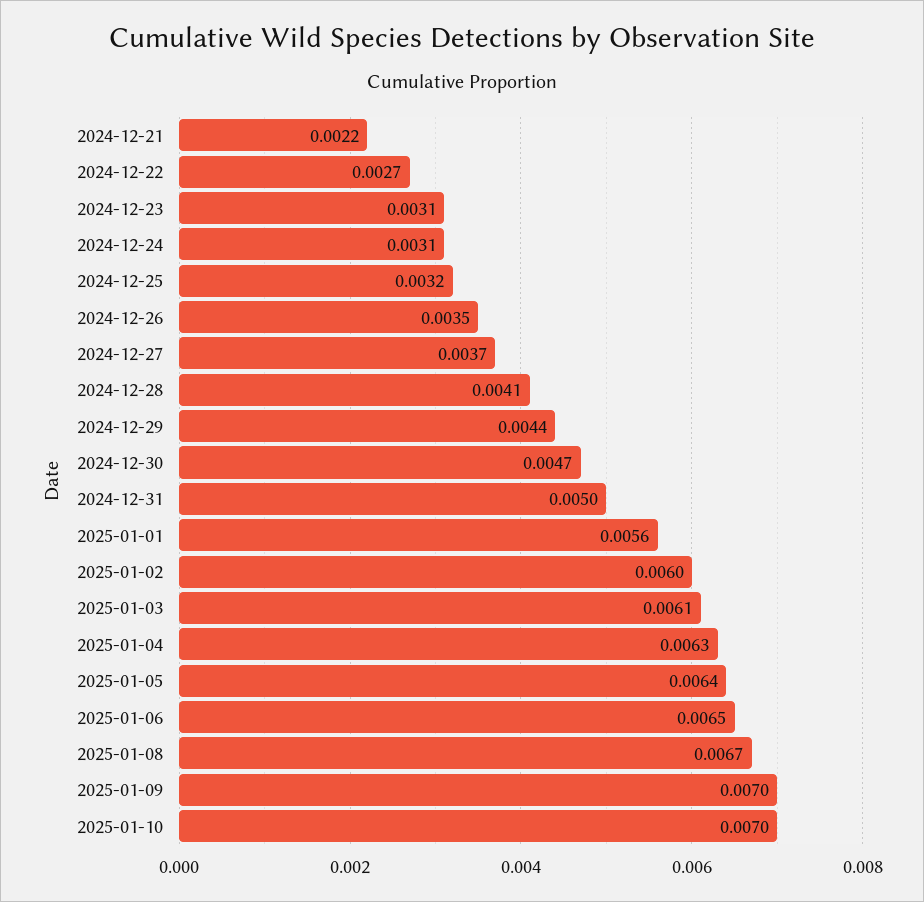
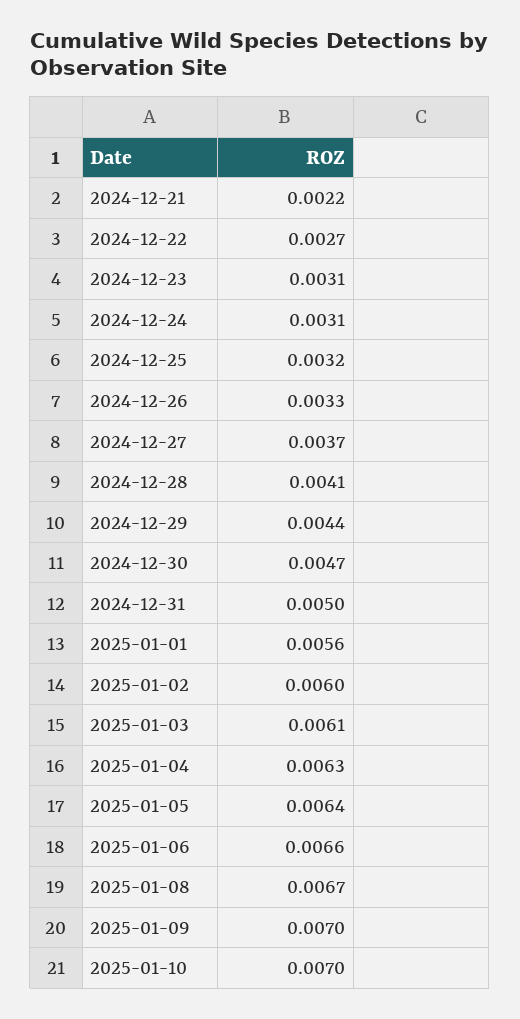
  {
    "2024-12-21": 0.0022,
    "2024-12-22": 0.0027,
    "2024-12-23": 0.0031,
    "2024-12-24": 0.0031,
    "2024-12-25": 0.0032,
-   "2024-12-26": 0.0035,
+   "2024-12-26": 0.0033,
    "2024-12-27": 0.0037,
    "2024-12-28": 0.0041,
    "2024-12-29": 0.0044,
    "2024-12-30": 0.0047,
    "2024-12-31": 0.005,
    "2025-01-01": 0.0056,
    "2025-01-02": 0.006,
    "2025-01-03": 0.0061,
    "2025-01-04": 0.0063,
    "2025-01-05": 0.0064,
-   "2025-01-06": 0.0065,
+   "2025-01-06": 0.0066,
    "2025-01-08": 0.0067,
    "2025-01-09": 0.007,
    "2025-01-10": 0.007
  }

